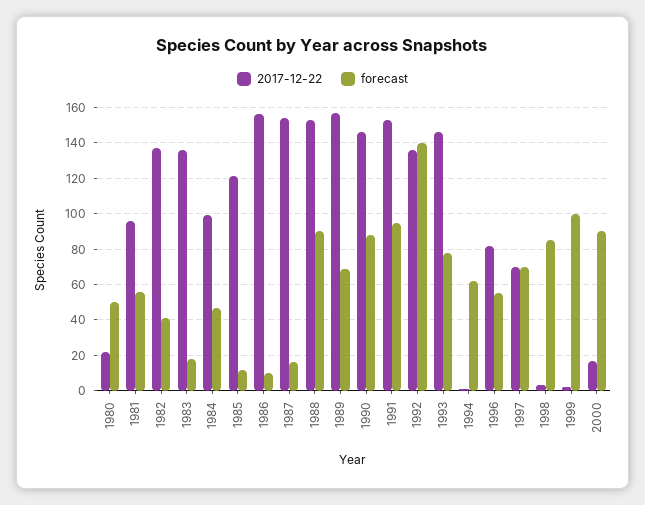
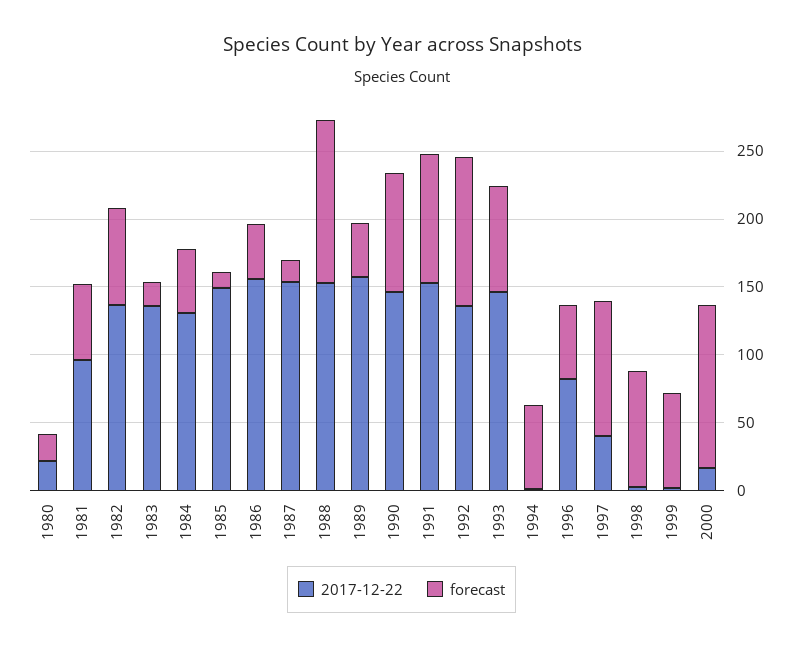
  {
    "2017-12-22": {
      "1980": 20,
      "1981": 95,
      "1982": 135,
      "1983": 135,
-     "1984": 100,
+     "1984": 130,
-     "1985": 120,
+     "1985": 150,
      "1986": 155,
      "1987": 155,
      "1988": 155,
      "1989": 155,
      "1990": 145,
      "1991": 155,
      "1992": 135,
      "1993": 145,
      "1994": 0,
      "1996": 80,
-     "1997": 70,
+     "1997": 40,
      "1998": 5,
      "1999": 0,
      "2000": 15
    },
    "forecast": {
-     "1980": 50,
+     "1980": 20,
      "1981": 55,
-     "1982": 40,
+     "1982": 70,
      "1983": 20,
      "1984": 45,
      "1985": 10,
-     "1986": 10,
+     "1986": 40,
      "1987": 15,
-     "1988": 90,
+     "1988": 120,
-     "1989": 70,
+     "1989": 40,
      "1990": 90,
      "1991": 95,
-     "1992": 140,
+     "1992": 110,
      "1993": 80,
      "1994": 60,
      "1996": 55,
-     "1997": 70,
+     "1997": 100,
      "1998": 85,
-     "1999": 100,
+     "1999": 70,
-     "2000": 90
+     "2000": 120
    }
  }

